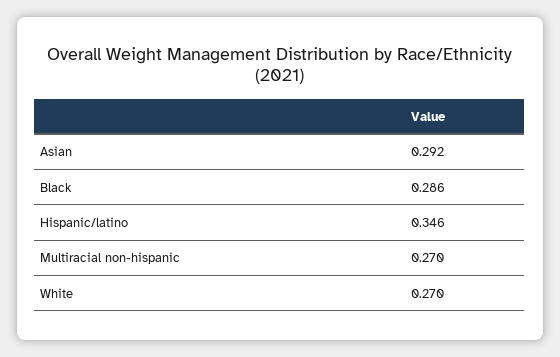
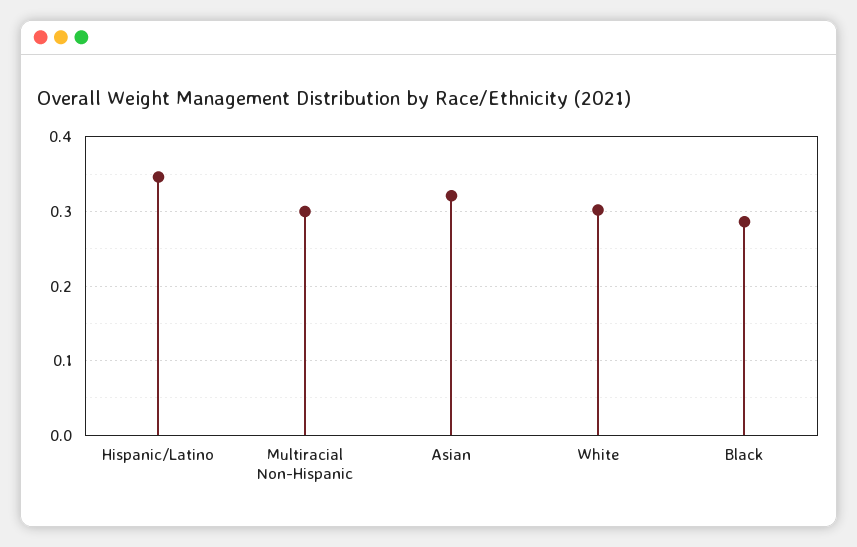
  {
-   "Asian": 0.292,
+   "Asian": 0.32,
    "Black": 0.286,
    "Hispanic/latino": 0.346,
-   "Multiracial non-hispanic": 0.27,
+   "Multiracial non-hispanic": 0.3,
-   "White": 0.27
+   "White": 0.3
  }

